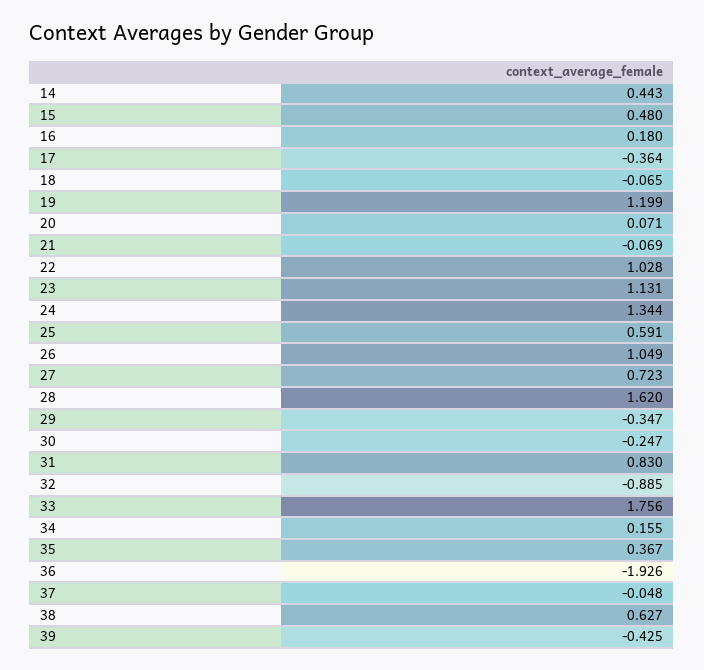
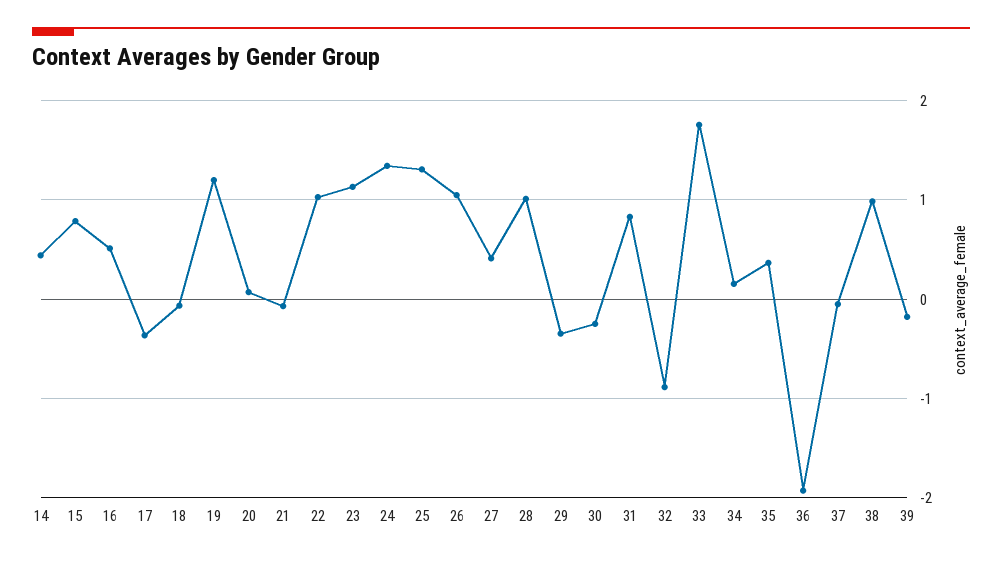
  {
    "14": 0.443,
-   "15": 0.48,
+   "15": 0.8,
-   "16": 0.18,
+   "16": 0.5,
    "17": -0.364,
    "18": -0.065,
    "19": 1.199,
    "20": 0.071,
    "21": -0.069,
    "22": 1.028,
    "23": 1.131,
    "24": 1.344,
-   "25": 0.591,
+   "25": 1.3,
    "26": 1.049,
-   "27": 0.723,
+   "27": 0.4,
-   "28": 1.62,
+   "28": 1,
    "29": -0.347,
    "30": -0.247,
    "31": 0.83,
    "32": -0.885,
    "33": 1.756,
    "34": 0.155,
    "35": 0.367,
    "36": -1.926,
    "37": -0.048,
-   "38": 0.627,
+   "38": 1,
-   "39": -0.425
+   "39": -0.2
  }

